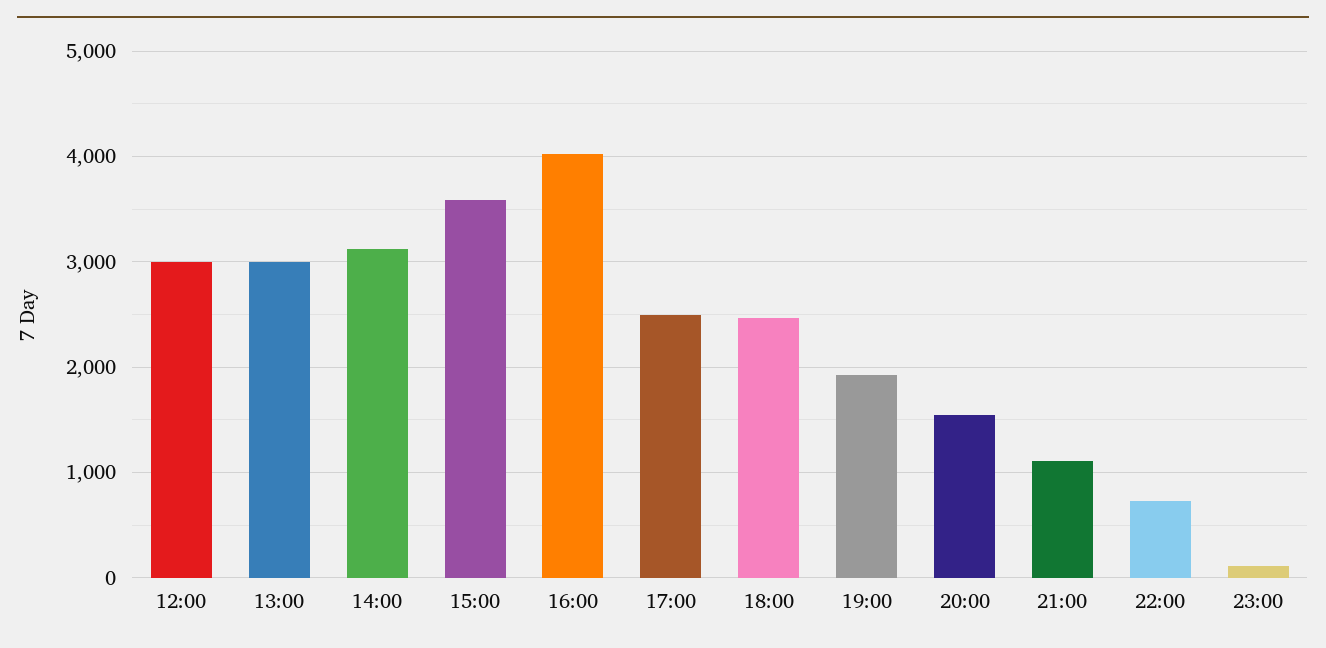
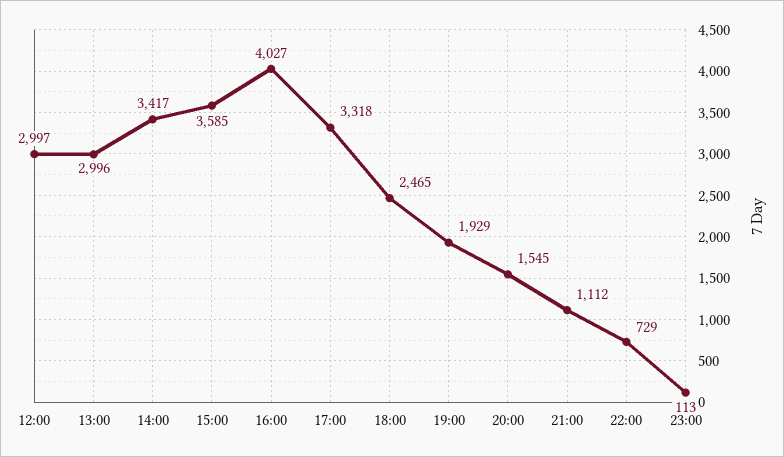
  {
    "12:00": 2997,
    "13:00": 2996,
-   "14:00": 3100,
+   "14:00": 3417,
    "15:00": 3585,
    "16:00": 4027,
-   "17:00": 2500,
+   "17:00": 3318,
    "18:00": 2465,
    "19:00": 1929,
    "20:00": 1545,
    "21:00": 1112,
    "22:00": 729,
    "23:00": 113
  }

